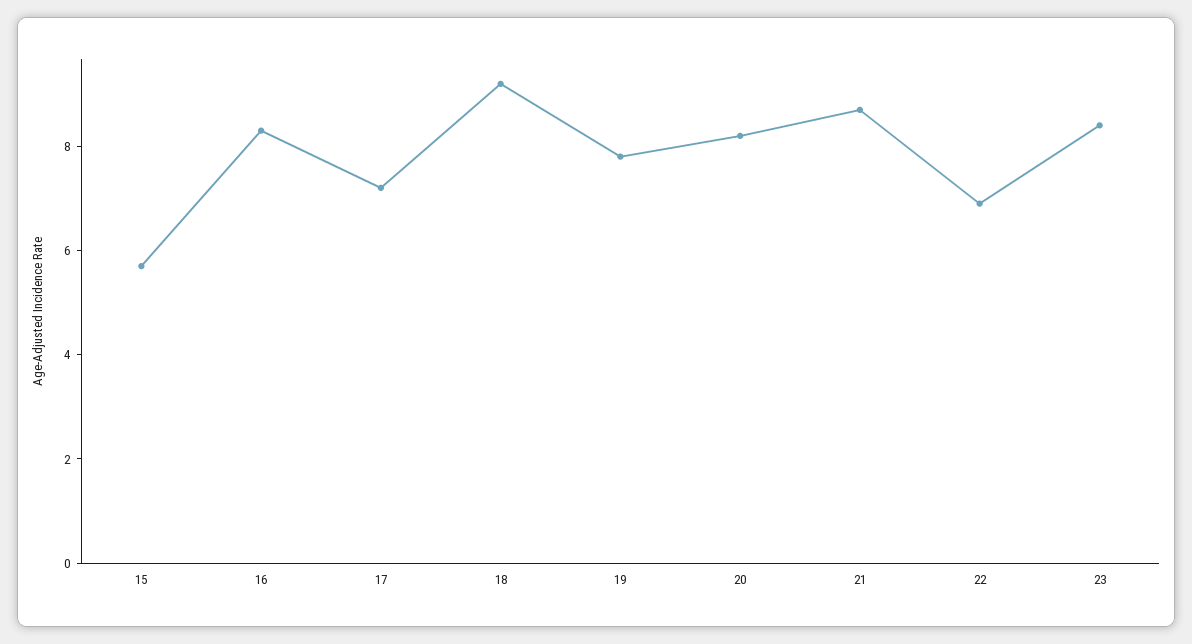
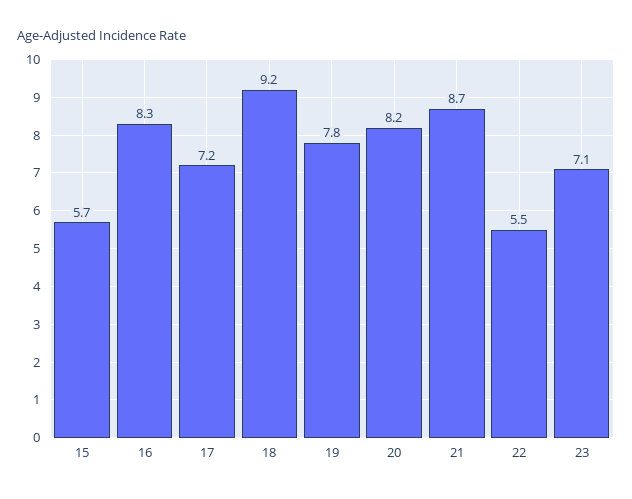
  {
    "15": 5.7,
    "16": 8.3,
    "17": 7.2,
    "18": 9.2,
    "19": 7.8,
    "20": 8.2,
    "21": 8.7,
-   "22": 7,
+   "22": 5.5,
-   "23": 8.5
+   "23": 7.1
  }

